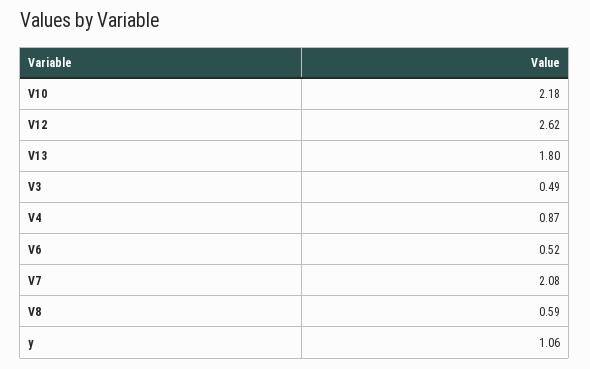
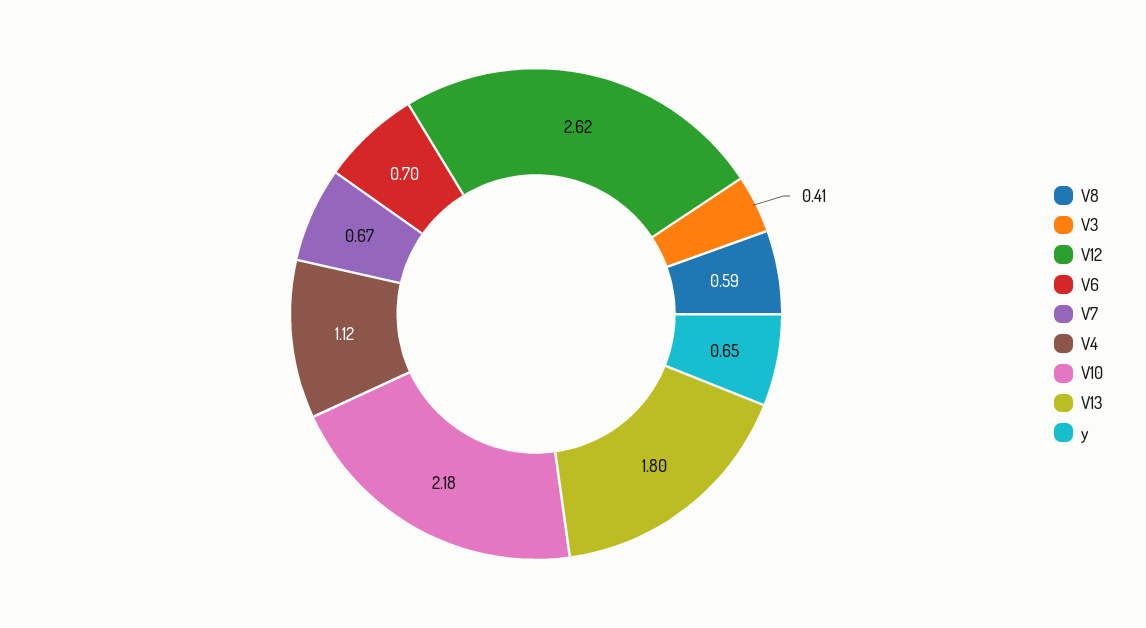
  {
    "V10": 2.18,
    "V12": 2.62,
    "V13": 1.8,
-   "V3": 0.49,
+   "V3": 0.41,
-   "V4": 0.87,
+   "V4": 1.12,
-   "V6": 0.52,
+   "V6": 0.7,
-   "V7": 2.08,
+   "V7": 0.67,
    "V8": 0.59,
-   "y": 1.06
+   "y": 0.65
  }

